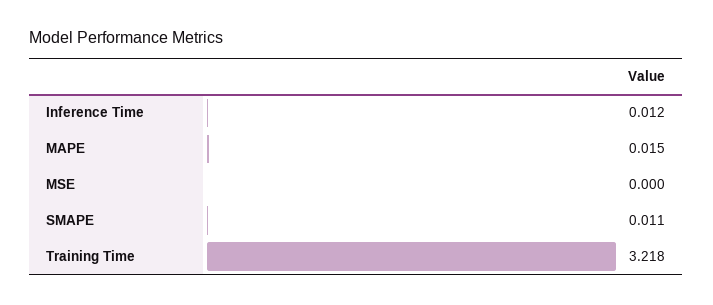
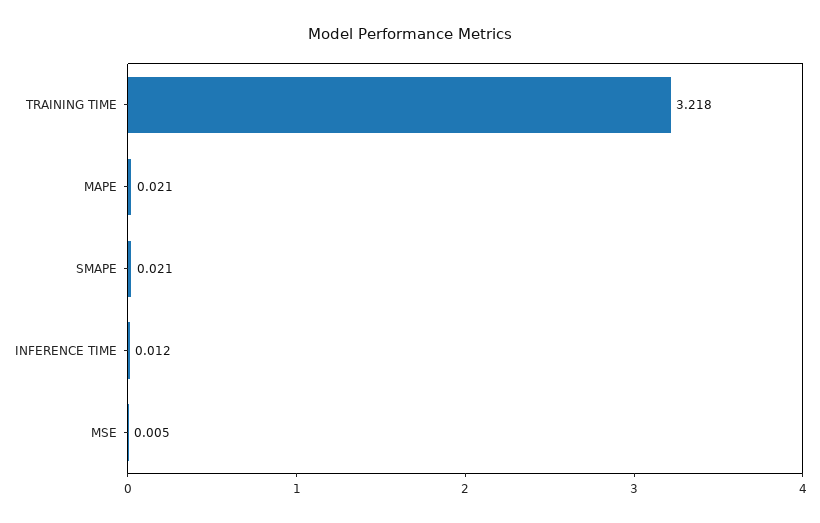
  {
    "Inference Time": 0.012,
-   "MAPE": 0.015,
+   "MAPE": 0.021,
-   "MSE": 0,
+   "MSE": 0.005,
-   "SMAPE": 0.011,
+   "SMAPE": 0.021,
    "Training Time": 3.218
  }

